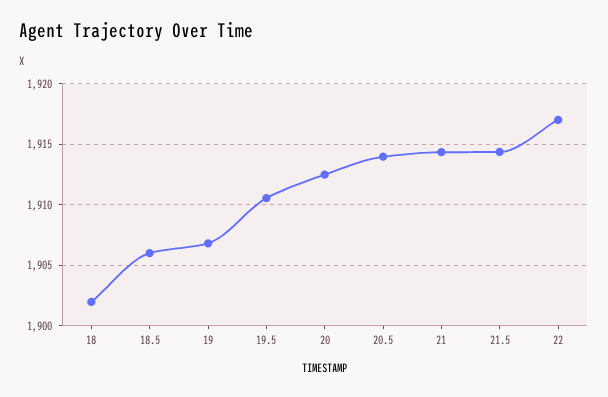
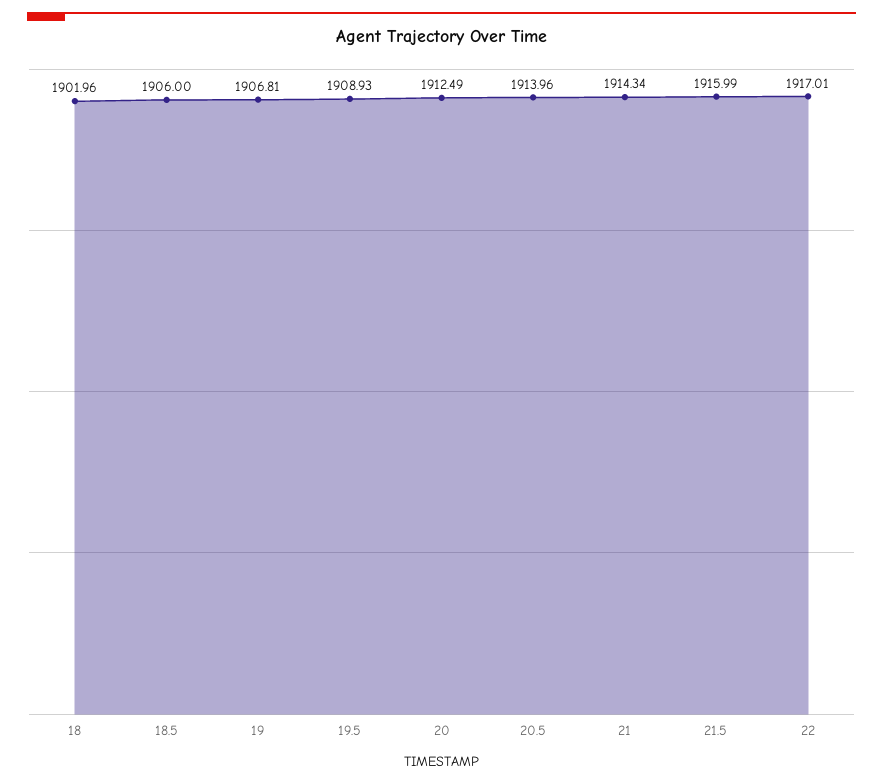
  {
    "18": 1901.96,
    "18.5": 1906,
    "19": 1906.81,
-   "19.5": 1910.5,
+   "19.5": 1908.93,
    "20": 1912.49,
    "20.5": 1913.96,
    "21": 1914.34,
-   "21.5": 1914.5,
+   "21.5": 1915.99,
    "22": 1917.01
  }

